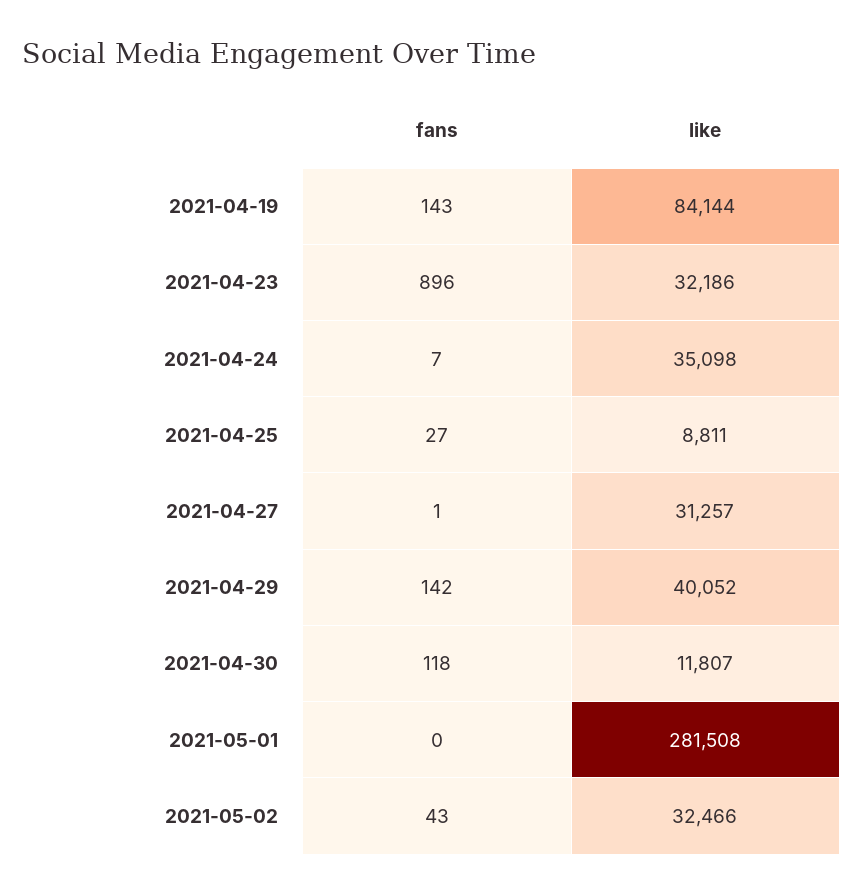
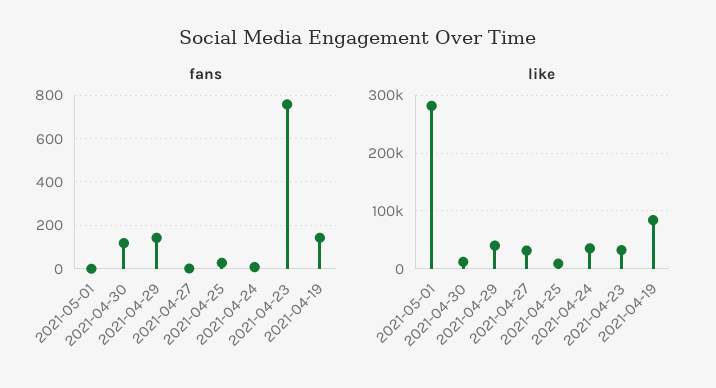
  {
    "fans": {
      "2021-04-19": 143,
-     "2021-04-23": 896,
+     "2021-04-23": 750,
      "2021-04-24": 7,
      "2021-04-25": 27,
      "2021-04-27": 1,
      "2021-04-29": 142,
      "2021-04-30": 118,
-     "2021-05-01": 0,
+     "2021-05-01": 0
-     "2021-05-02": 43
    },
    "like": {
      "2021-04-19": 84144,
      "2021-04-23": 32186,
      "2021-04-24": 35098,
      "2021-04-25": 8811,
      "2021-04-27": 31257,
      "2021-04-29": 40052,
      "2021-04-30": 11807,
-     "2021-05-01": 281508,
+     "2021-05-01": 281508
-     "2021-05-02": 32466
    }
  }

